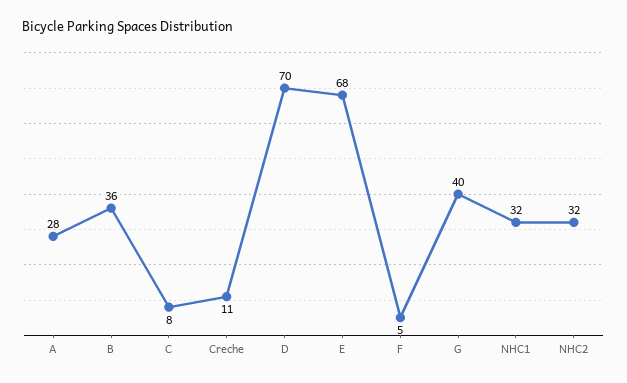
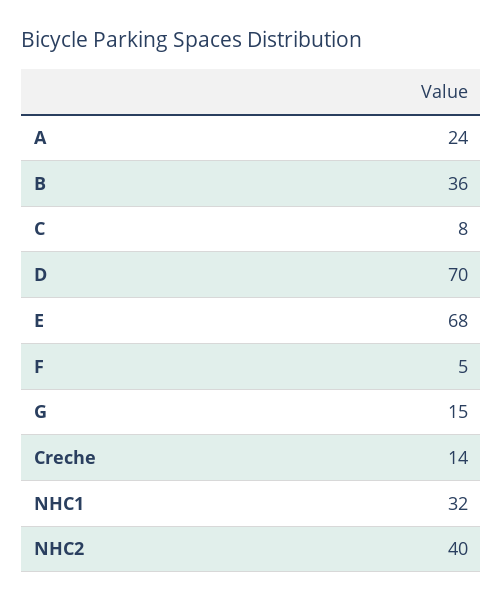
  {
-   "A": 28,
+   "A": 24,
    "B": 36,
    "C": 8,
-   "Creche": 11,
+   "Creche": 14,
    "D": 70,
    "E": 68,
    "F": 5,
-   "G": 40,
+   "G": 15,
    "NHC1": 32,
-   "NHC2": 32
+   "NHC2": 40
  }

